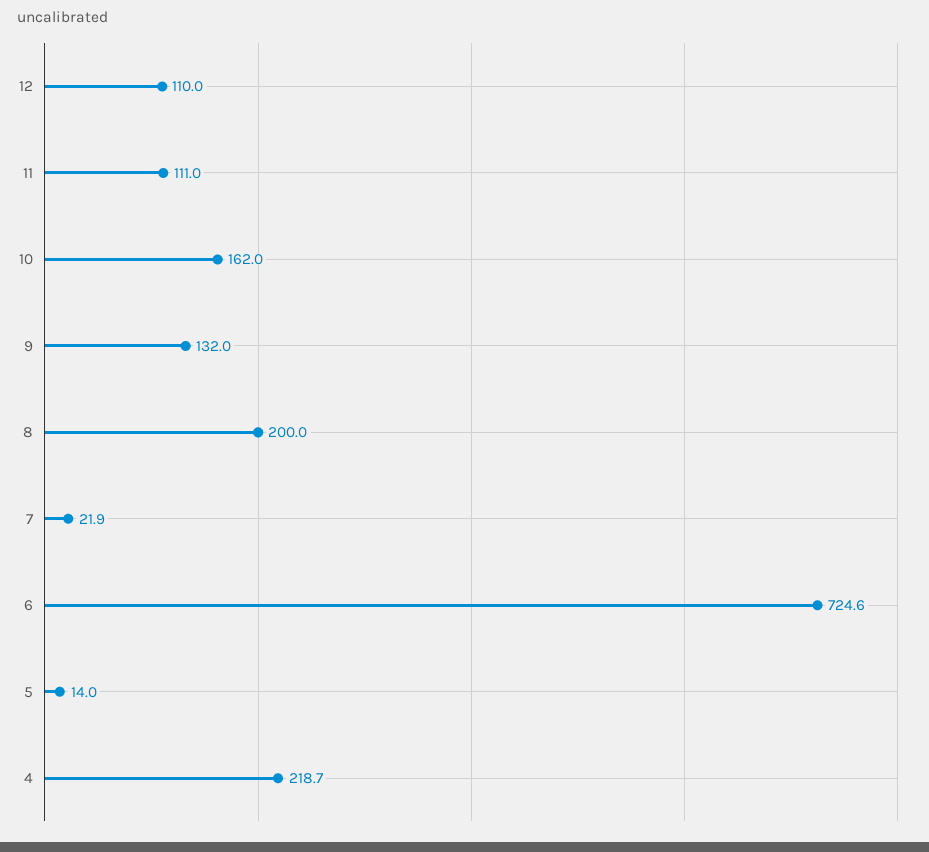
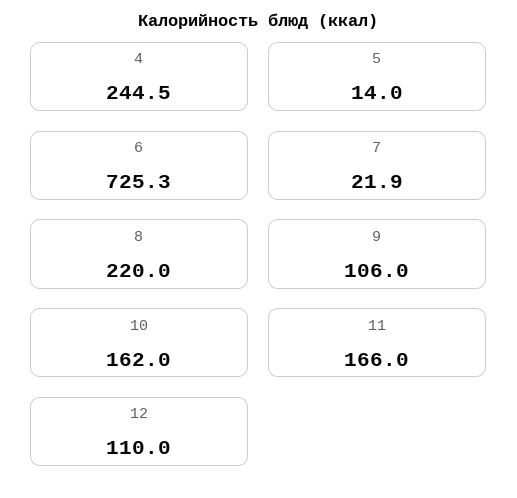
  {
    "12": 110,
-   "11": 111,
+   "11": 166,
    "10": 162,
-   "9": 132,
+   "9": 106,
-   "8": 200,
+   "8": 220,
    "7": 21.9,
-   "6": 724.6,
+   "6": 725.3,
    "5": 14,
-   "4": 218.7
+   "4": 244.5
  }

